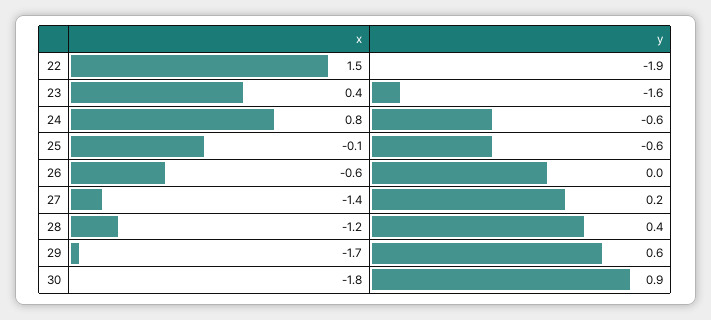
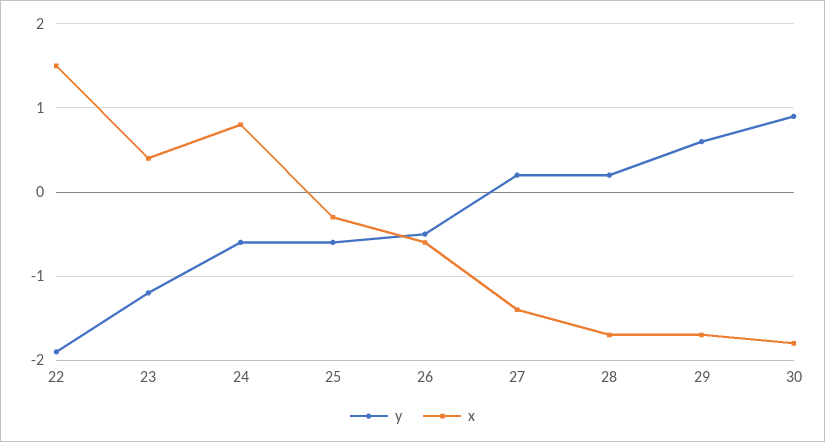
  {
    "x": {
      "22": 1.5,
      "23": 0.4,
      "24": 0.8,
-     "25": -0.1,
+     "25": -0.3,
      "26": -0.6,
      "27": -1.4,
-     "28": -1.2,
+     "28": -1.7,
      "29": -1.7,
      "30": -1.8
    },
    "y": {
      "22": -1.9,
-     "23": -1.6,
+     "23": -1.2,
      "24": -0.6,
      "25": -0.6,
-     "26": 0,
+     "26": -0.5,
      "27": 0.2,
-     "28": 0.4,
+     "28": 0.2,
      "29": 0.6,
      "30": 0.9
    }
  }

